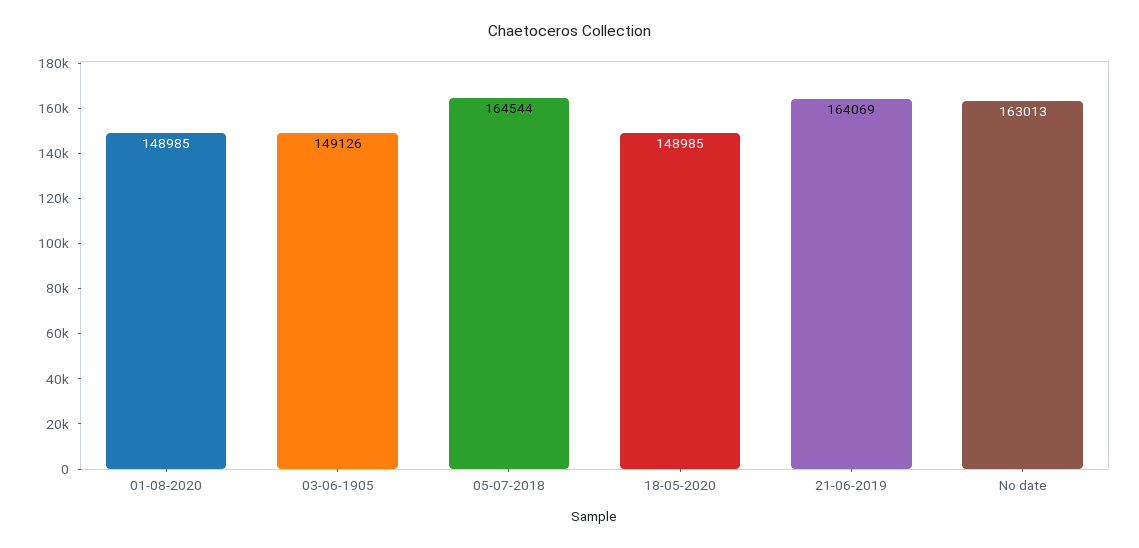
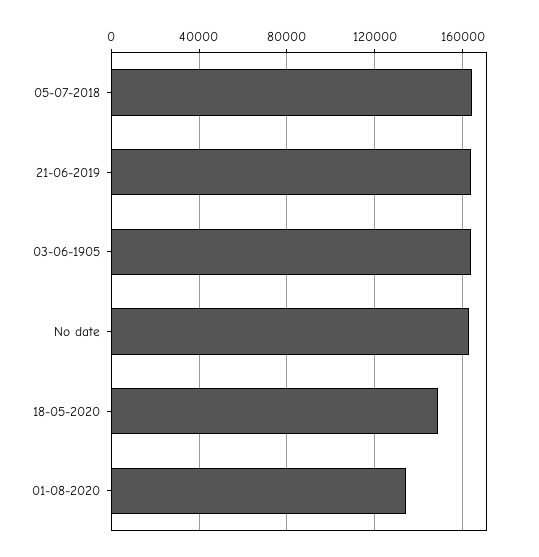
  {
-   "01-08-2020": 148985,
+   "01-08-2020": 135000,
-   "03-06-1905": 149126,
+   "03-06-1905": 165000,
    "05-07-2018": 164544,
    "18-05-2020": 148985,
    "21-06-2019": 164069,
    "No date": 163013
  }

